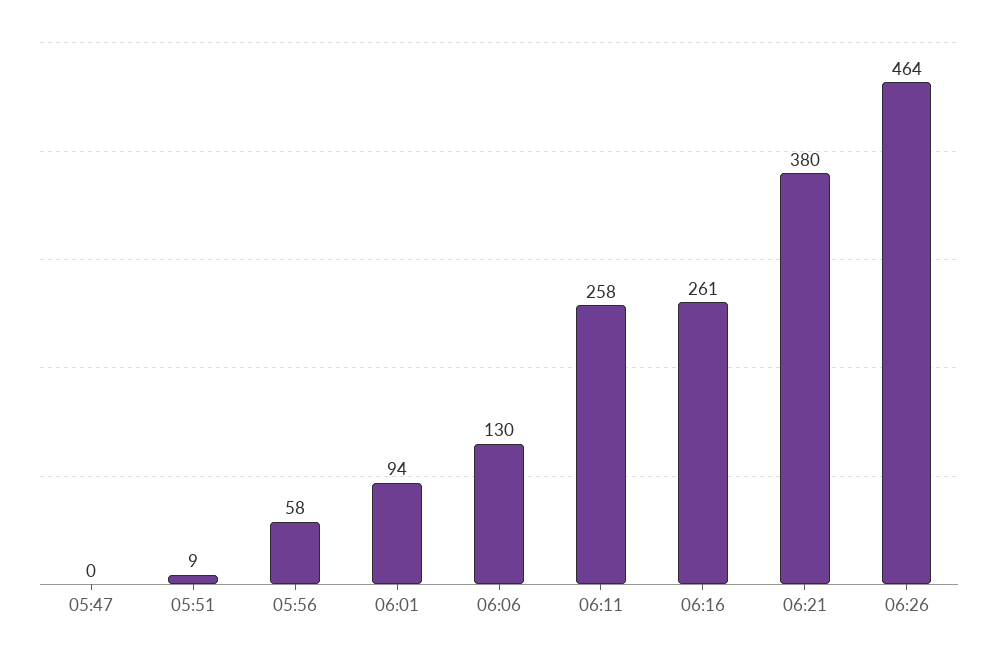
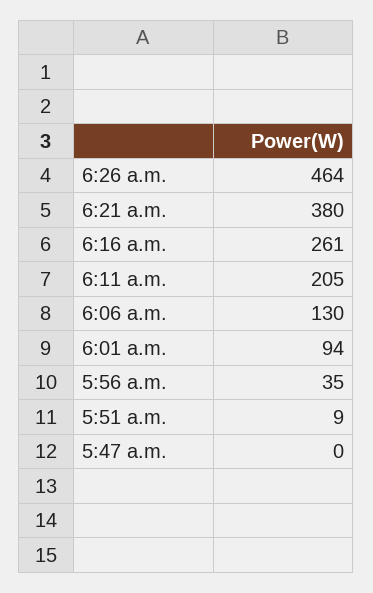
  {
    "05:47": 0,
    "05:51": 9,
-   "05:56": 58,
+   "05:56": 35,
    "06:01": 94,
    "06:06": 130,
-   "06:11": 258,
+   "06:11": 205,
    "06:16": 261,
    "06:21": 380,
    "06:26": 464
  }

